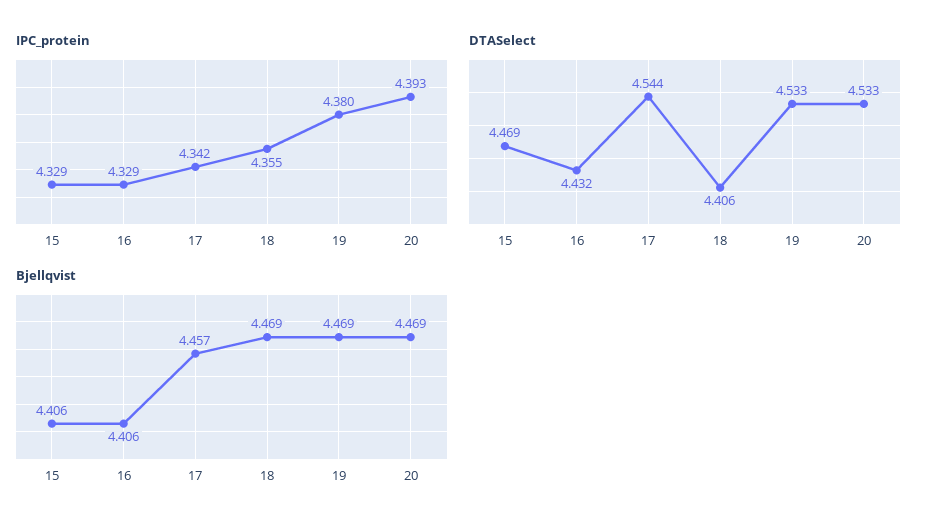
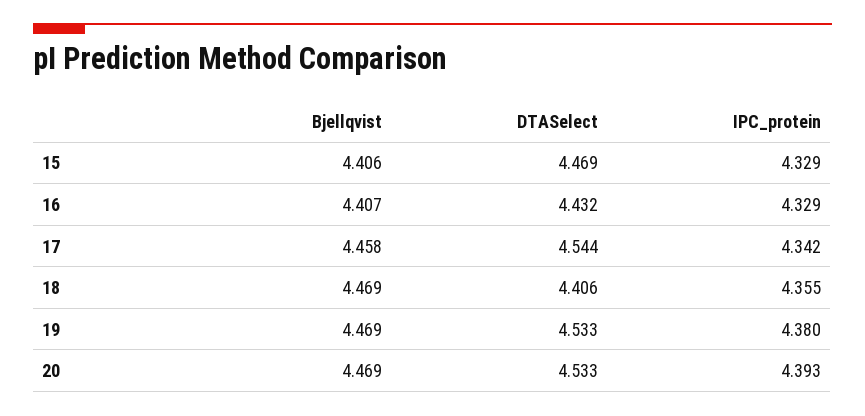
  {
    "IPC_protein": {
      "15": 4.329,
      "16": 4.329,
      "17": 4.342,
      "18": 4.355,
      "19": 4.38,
      "20": 4.393
    },
    "DTASelect": {
      "15": 4.469,
      "16": 4.432,
      "17": 4.544,
      "18": 4.406,
      "19": 4.533,
      "20": 4.533
    },
    "Bjellqvist": {
      "15": 4.406,
-     "16": 4.406,
+     "16": 4.407,
-     "17": 4.457,
+     "17": 4.458,
      "18": 4.469,
      "19": 4.469,
      "20": 4.469
    }
  }

